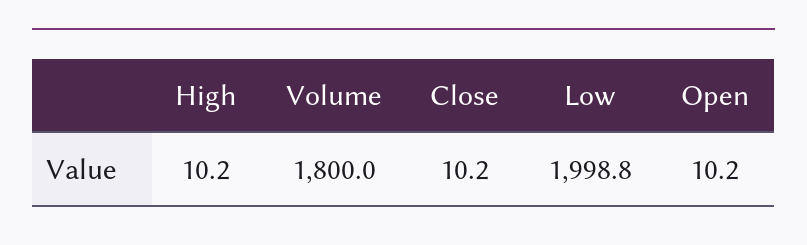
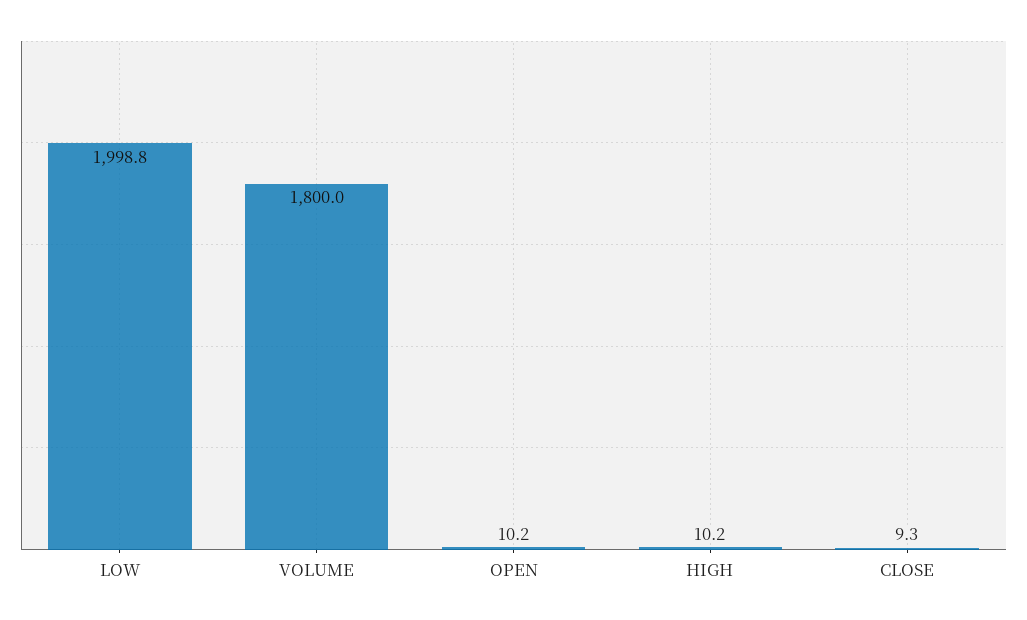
  {
    "High": 10.2,
    "Volume": 1800,
-   "Close": 10.2,
+   "Close": 9.3,
    "Low": 1998.8,
    "Open": 10.2
  }

